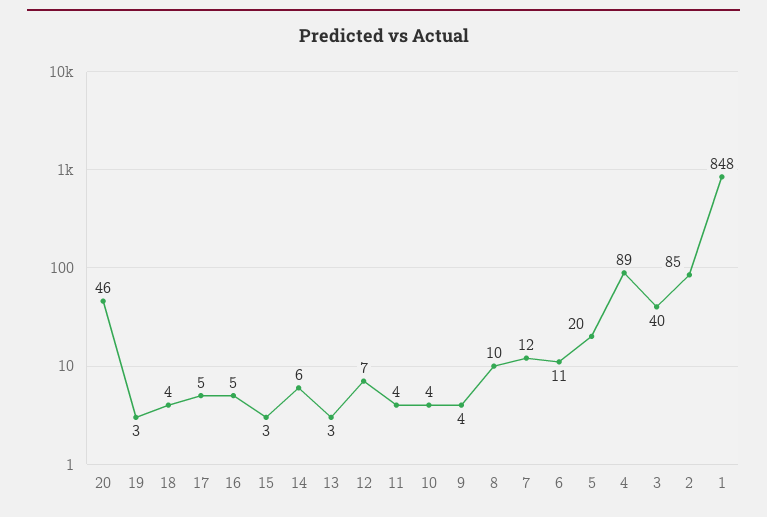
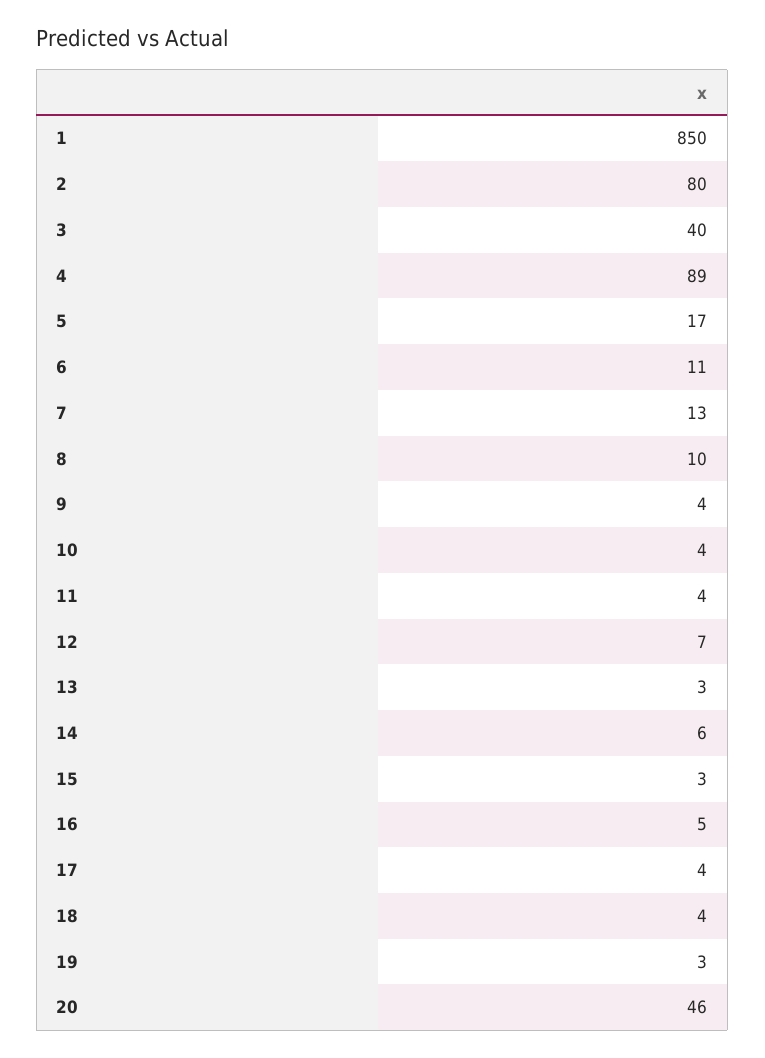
  {
    "20": 46,
    "19": 3,
    "18": 4,
-   "17": 5,
+   "17": 4,
    "16": 5,
    "15": 3,
    "14": 6,
    "13": 3,
    "12": 7,
    "11": 4,
    "10": 4,
    "9": 4,
    "8": 10,
-   "7": 12,
+   "7": 13,
    "6": 11,
-   "5": 20,
+   "5": 17,
    "4": 89,
    "3": 40,
-   "2": 85,
+   "2": 80,
-   "1": 848
+   "1": 850
  }

